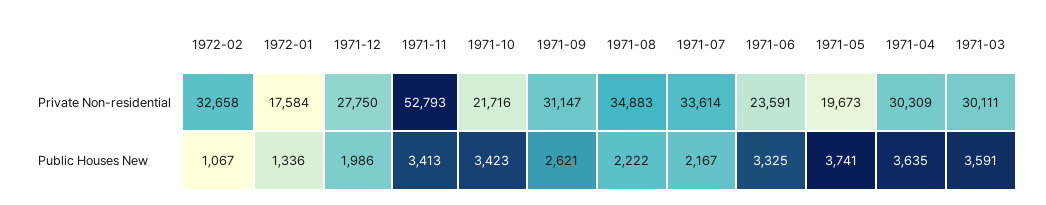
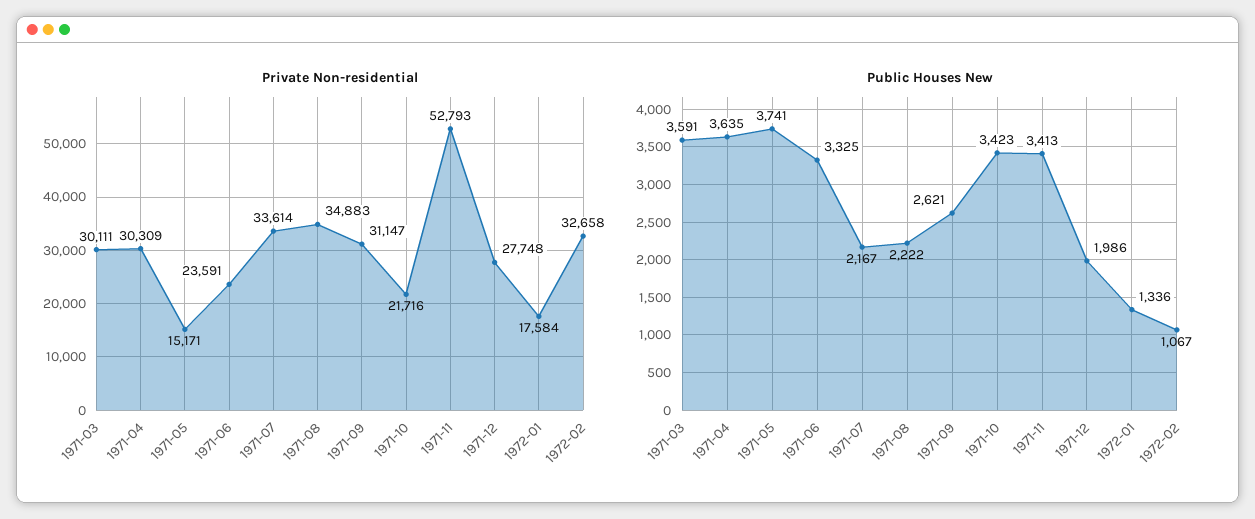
  {
    "Private Non-residential": {
      "1972-02": 32658,
      "1972-01": 17584,
-     "1971-12": 27750,
+     "1971-12": 27748,
      "1971-11": 52793,
      "1971-10": 21716,
      "1971-09": 31147,
      "1971-08": 34883,
      "1971-07": 33614,
      "1971-06": 23591,
-     "1971-05": 19673,
+     "1971-05": 15171,
      "1971-04": 30309,
      "1971-03": 30111
    },
    "Public Houses New": {
      "1972-02": 1067,
      "1972-01": 1336,
      "1971-12": 1986,
      "1971-11": 3413,
      "1971-10": 3423,
      "1971-09": 2621,
      "1971-08": 2222,
      "1971-07": 2167,
      "1971-06": 3325,
      "1971-05": 3741,
      "1971-04": 3635,
      "1971-03": 3591
    }
  }

